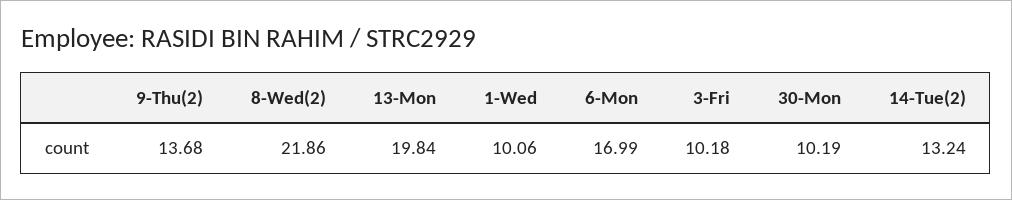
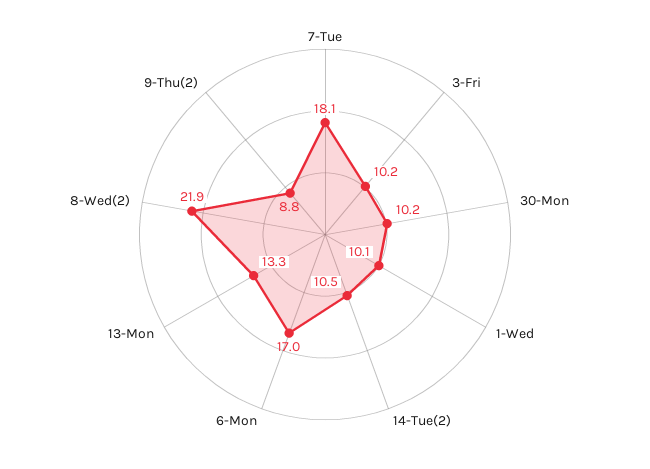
  {
-   "9-Thu(2)": 13.68,
+   "9-Thu(2)": 8.8,
    "8-Wed(2)": 21.86,
-   "13-Mon": 19.84,
+   "13-Mon": 13.3,
    "1-Wed": 10.06,
    "6-Mon": 16.99,
    "3-Fri": 10.18,
    "30-Mon": 10.19,
-   "14-Tue(2)": 13.24
+   "14-Tue(2)": 10.5,
+   "7-Tue": 18.1
  }

